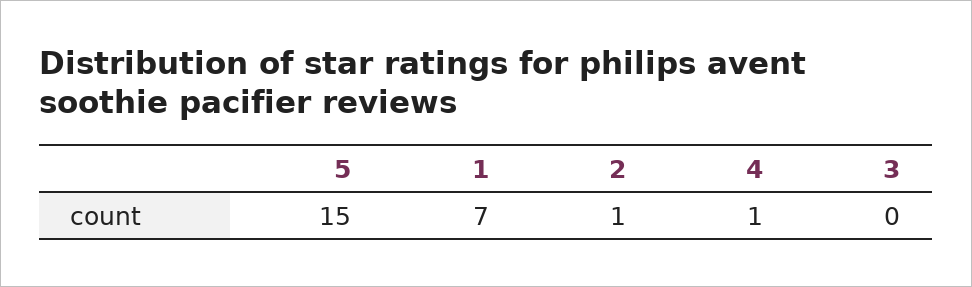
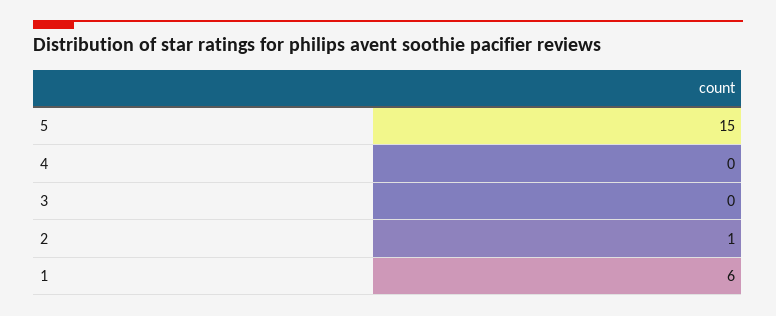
  {
    "5": 15,
-   "1": 7,
+   "1": 6,
    "2": 1,
-   "4": 1,
+   "4": 0,
    "3": 0
  }

